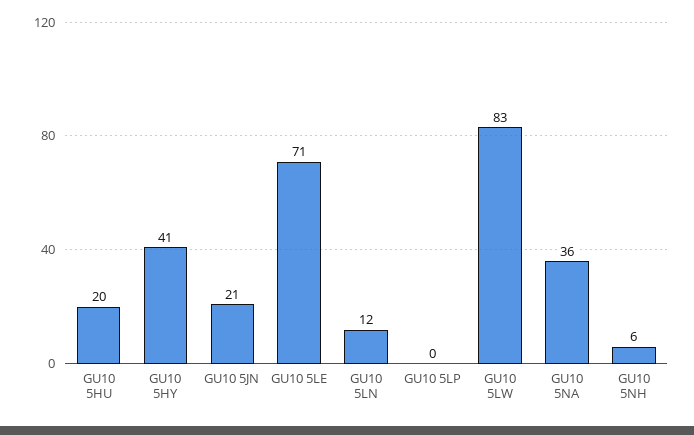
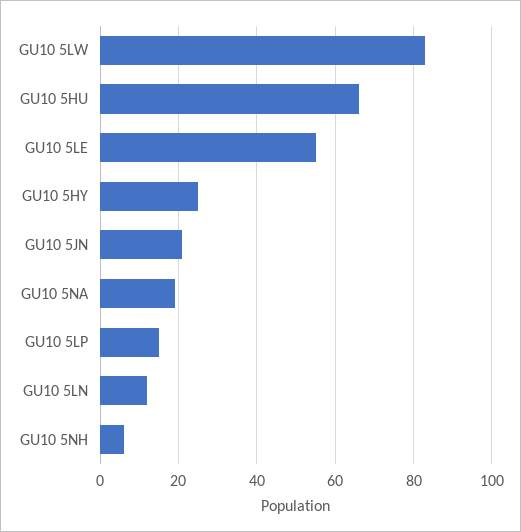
  {
-   "GU10 5HU": 20,
+   "GU10 5HU": 65,
-   "GU10 5HY": 41,
+   "GU10 5HY": 25,
    "GU10 5JN": 21,
-   "GU10 5LE": 71,
+   "GU10 5LE": 55,
    "GU10 5LN": 12,
-   "GU10 5LP": 0,
+   "GU10 5LP": 15,
    "GU10 5LW": 83,
-   "GU10 5NA": 36,
+   "GU10 5NA": 20,
    "GU10 5NH": 6
  }

